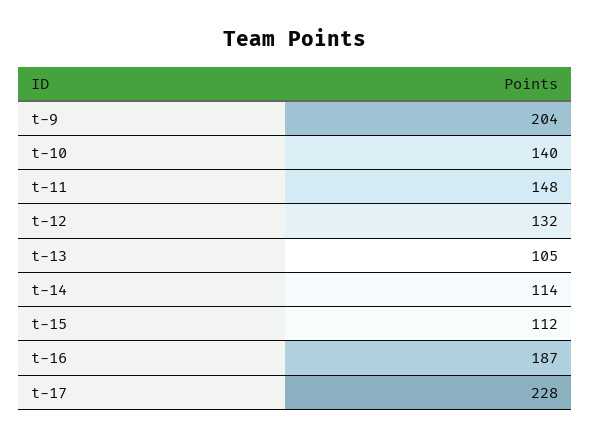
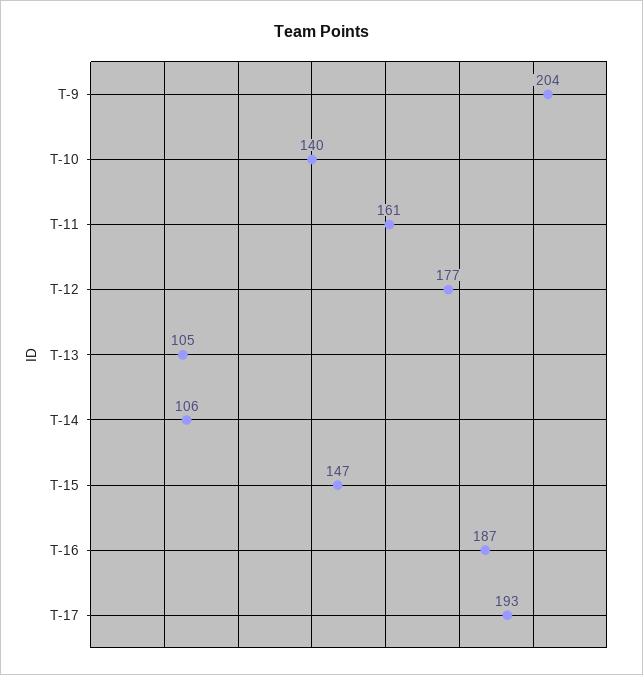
  {
    "t-9": 204,
    "t-10": 140,
-   "t-11": 148,
+   "t-11": 161,
-   "t-12": 132,
+   "t-12": 177,
    "t-13": 105,
-   "t-14": 114,
+   "t-14": 106,
-   "t-15": 112,
+   "t-15": 147,
    "t-16": 187,
-   "t-17": 228
+   "t-17": 193
  }

